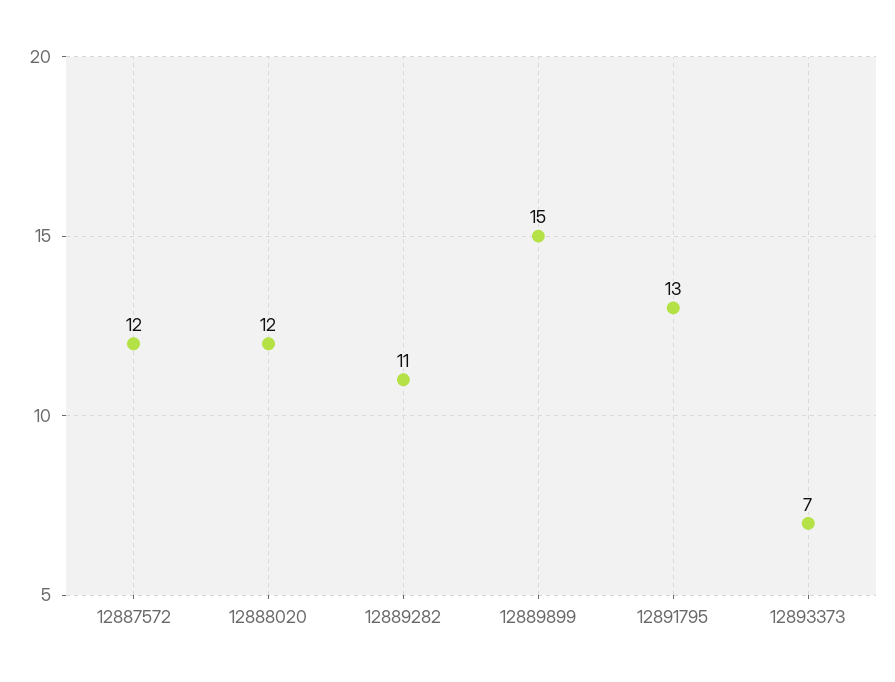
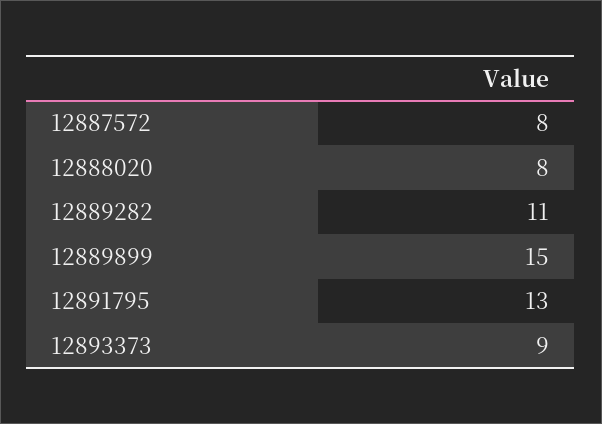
  {
-   "12887572": 12,
+   "12887572": 8,
-   "12888020": 12,
+   "12888020": 8,
    "12889282": 11,
    "12889899": 15,
    "12891795": 13,
-   "12893373": 7
+   "12893373": 9
  }

